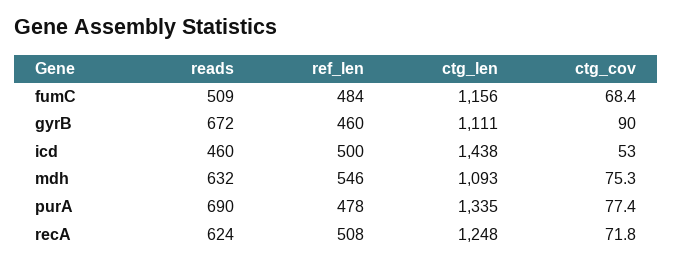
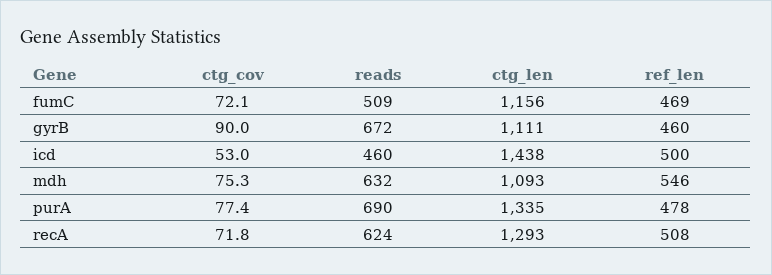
  {
    "reads": {
      "fumC": 509,
      "gyrB": 672,
      "icd": 460,
      "mdh": 632,
      "purA": 690,
      "recA": 624
    },
    "ref_len": {
-     "fumC": 484,
+     "fumC": 469,
      "gyrB": 460,
      "icd": 500,
      "mdh": 546,
      "purA": 478,
      "recA": 508
    },
    "ctg_len": {
      "fumC": 1156,
      "gyrB": 1111,
      "icd": 1438,
      "mdh": 1093,
      "purA": 1335,
-     "recA": 1248
+     "recA": 1293
    },
    "ctg_cov": {
-     "fumC": 68.4,
+     "fumC": 72.1,
      "gyrB": 90,
      "icd": 53,
      "mdh": 75.3,
      "purA": 77.4,
      "recA": 71.8
    }
  }

